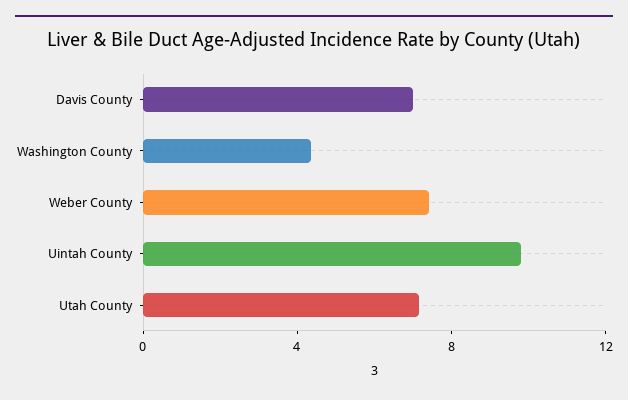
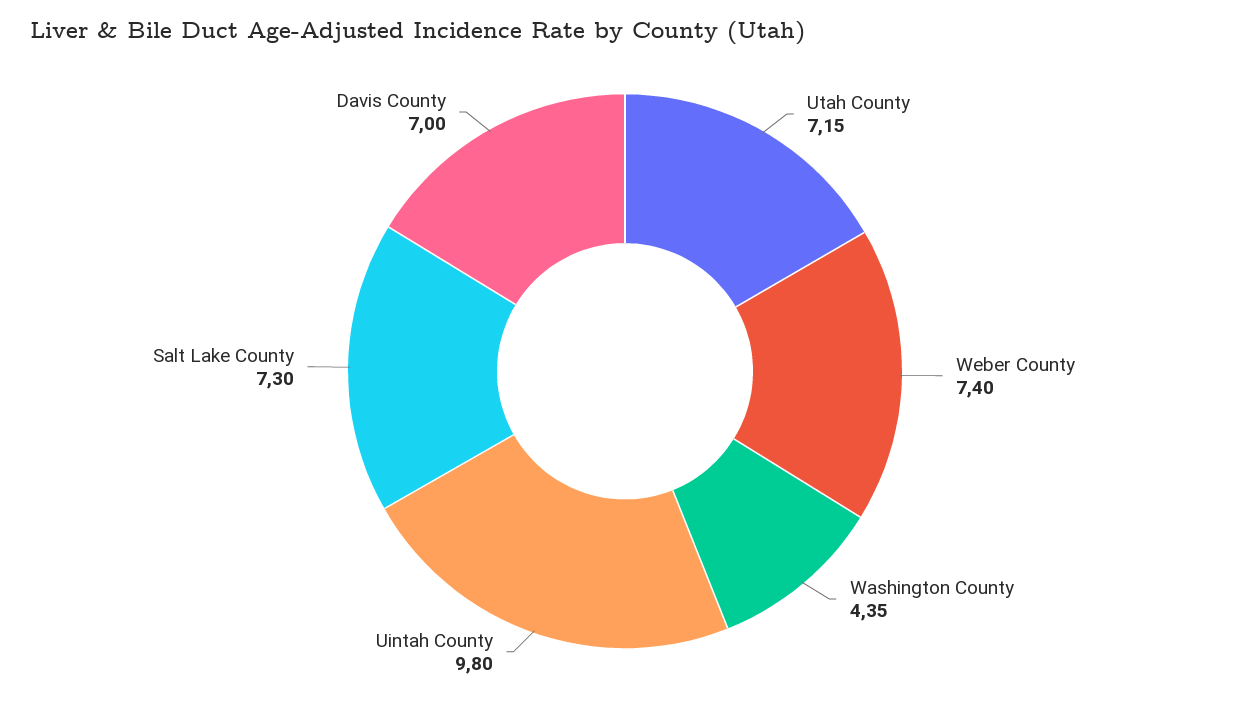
  {
    "Davis County": 7,
    "Washington County": 4.35,
    "Weber County": 7.4,
    "Uintah County": 9.8,
-   "Utah County": 7.15
+   "Utah County": 7.15,
+   "Salt Lake County": 7.3
  }

